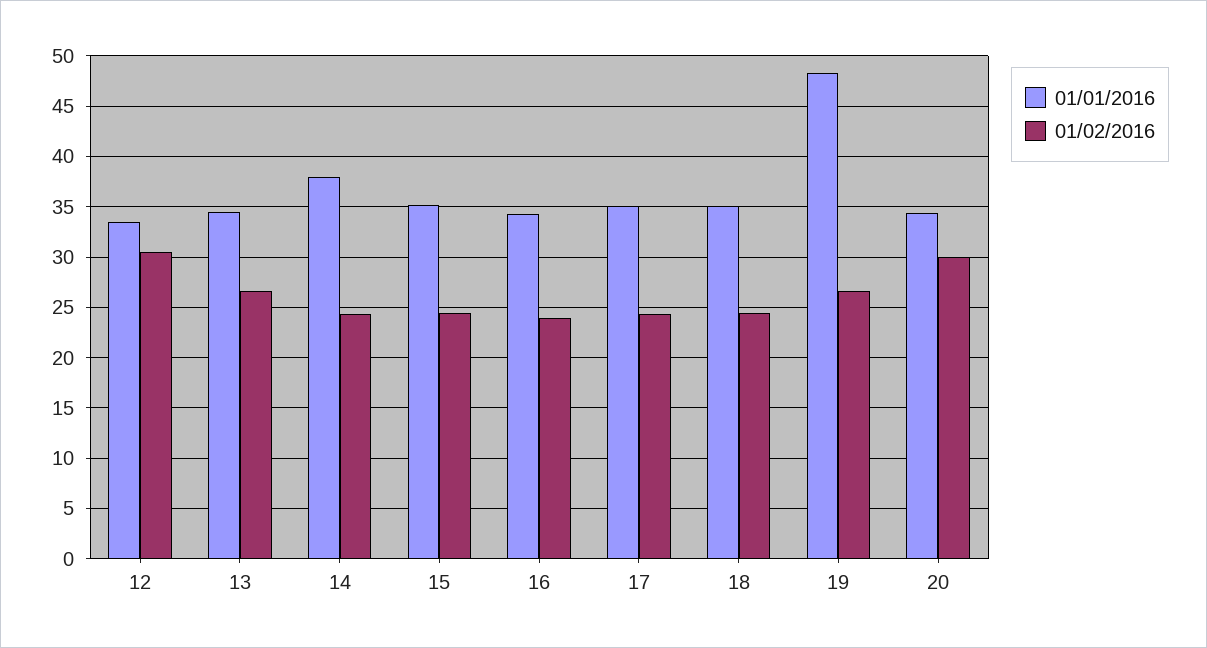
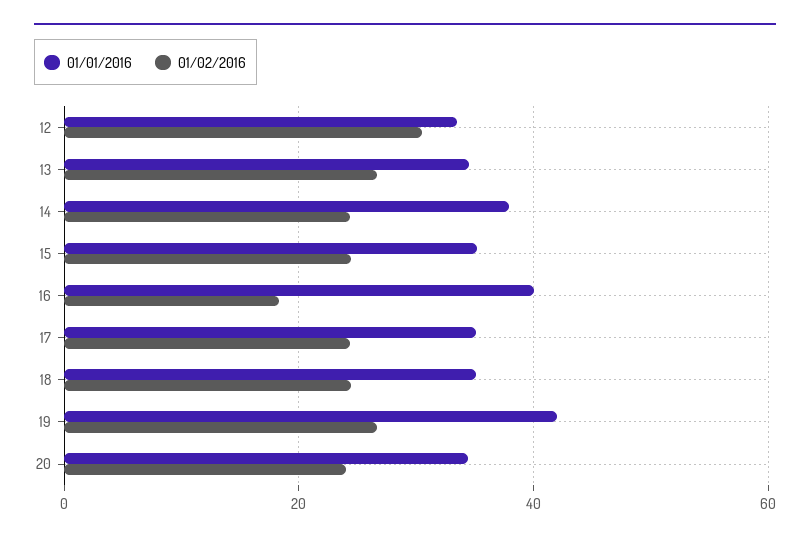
  {
    "01/01/2016": {
      "12": 33,
      "13": 35,
      "14": 38,
      "15": 35,
-     "16": 34,
+     "16": 40,
      "17": 35,
      "18": 35,
-     "19": 48,
+     "19": 42,
      "20": 34
    },
    "01/02/2016": {
      "12": 30,
      "13": 27,
      "14": 24,
      "15": 24,
-     "16": 24,
+     "16": 18,
      "17": 24,
      "18": 24,
      "19": 27,
-     "20": 30
+     "20": 24
    }
  }

